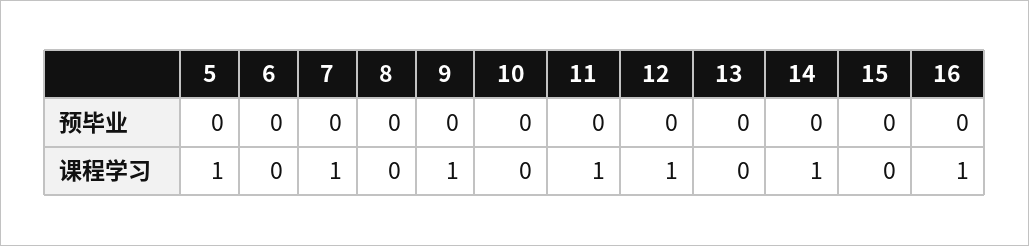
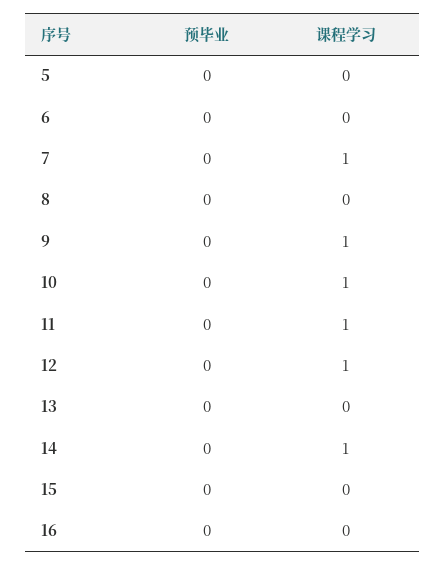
  {
    "5": {
      "预毕业": 0,
-     "课程学习": 1
+     "课程学习": 0
    },
    "6": {
      "预毕业": 0,
      "课程学习": 0
    },
    "7": {
      "预毕业": 0,
      "课程学习": 1
    },
    "8": {
      "预毕业": 0,
      "课程学习": 0
    },
    "9": {
      "预毕业": 0,
      "课程学习": 1
    },
    "10": {
      "预毕业": 0,
-     "课程学习": 0
+     "课程学习": 1
    },
    "11": {
      "预毕业": 0,
      "课程学习": 1
    },
    "12": {
      "预毕业": 0,
      "课程学习": 1
    },
    "13": {
      "预毕业": 0,
      "课程学习": 0
    },
    "14": {
      "预毕业": 0,
      "课程学习": 1
    },
    "15": {
      "预毕业": 0,
      "课程学习": 0
    },
    "16": {
      "预毕业": 0,
-     "课程学习": 1
+     "课程学习": 0
    }
  }

